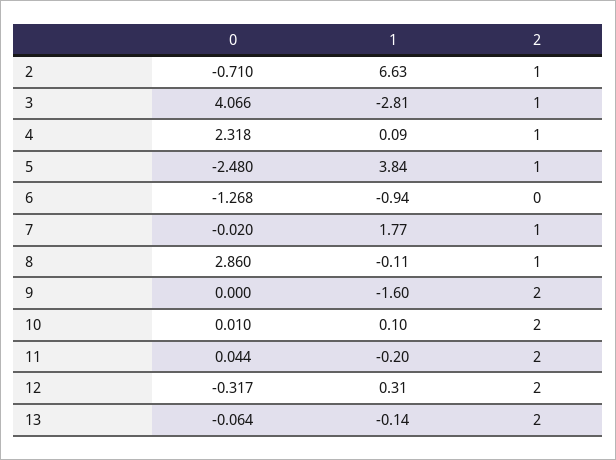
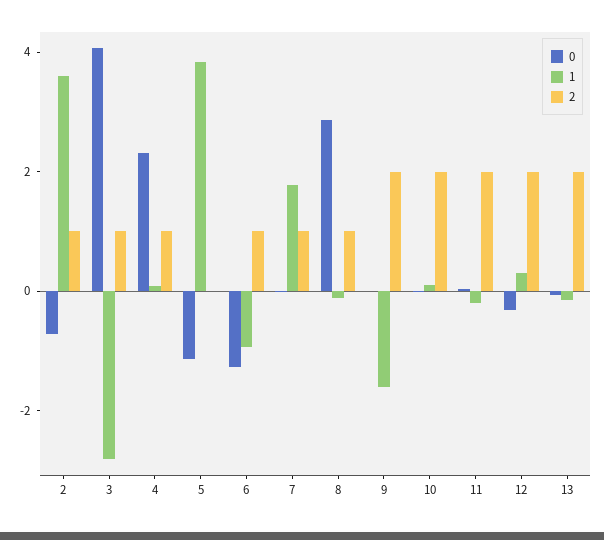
  {
    "0": {
      "2": -0.71,
      "3": 4.066,
      "4": 2.318,
-     "5": -2.48,
+     "5": -1,
      "6": -1.268,
      "7": -0.02,
      "8": 2.86,
      "9": 0,
      "10": 0.01,
      "11": 0.044,
      "12": -0.317,
      "13": -0.064
    },
    "1": {
-     "2": 6.63,
+     "2": 3.5,
      "3": -2.81,
      "4": 0.09,
      "5": 3.84,
      "6": -0.94,
      "7": 1.77,
      "8": -0.11,
      "9": -1.6,
      "10": 0.1,
      "11": -0.2,
      "12": 0.31,
      "13": -0.14
    },
    "2": {
      "2": 1,
      "3": 1,
      "4": 1,
-     "5": 1,
+     "5": 0,
-     "6": 0,
+     "6": 1,
      "7": 1,
      "8": 1,
      "9": 2,
      "10": 2,
      "11": 2,
      "12": 2,
      "13": 2
    }
  }

